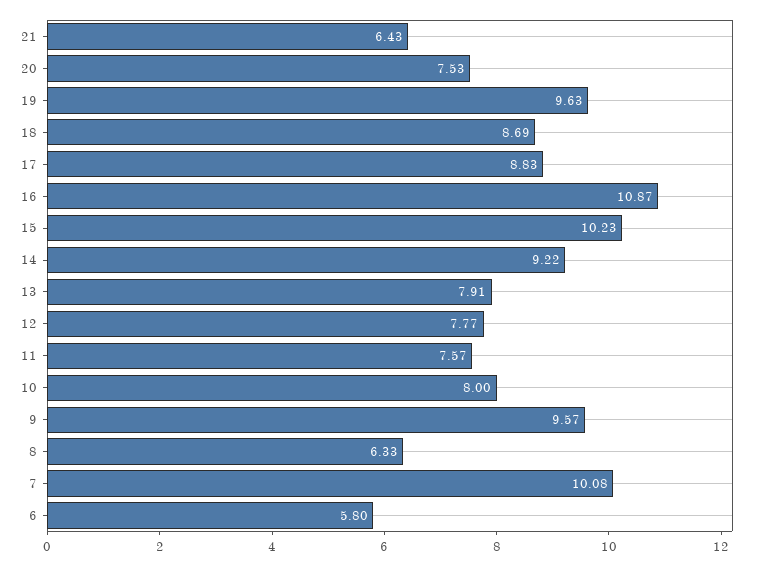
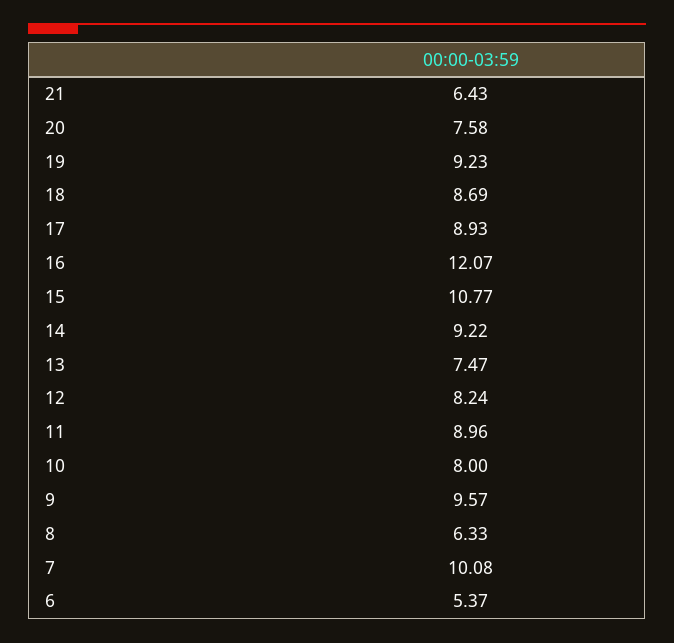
  {
    "21": 6.43,
-   "20": 7.53,
+   "20": 7.58,
-   "19": 9.63,
+   "19": 9.23,
    "18": 8.69,
-   "17": 8.83,
+   "17": 8.93,
-   "16": 10.87,
+   "16": 12.07,
-   "15": 10.23,
+   "15": 10.77,
    "14": 9.22,
-   "13": 7.91,
+   "13": 7.47,
-   "12": 7.77,
+   "12": 8.24,
-   "11": 7.57,
+   "11": 8.96,
    "10": 8,
    "9": 9.57,
    "8": 6.33,
    "7": 10.08,
-   "6": 5.8
+   "6": 5.37
  }

